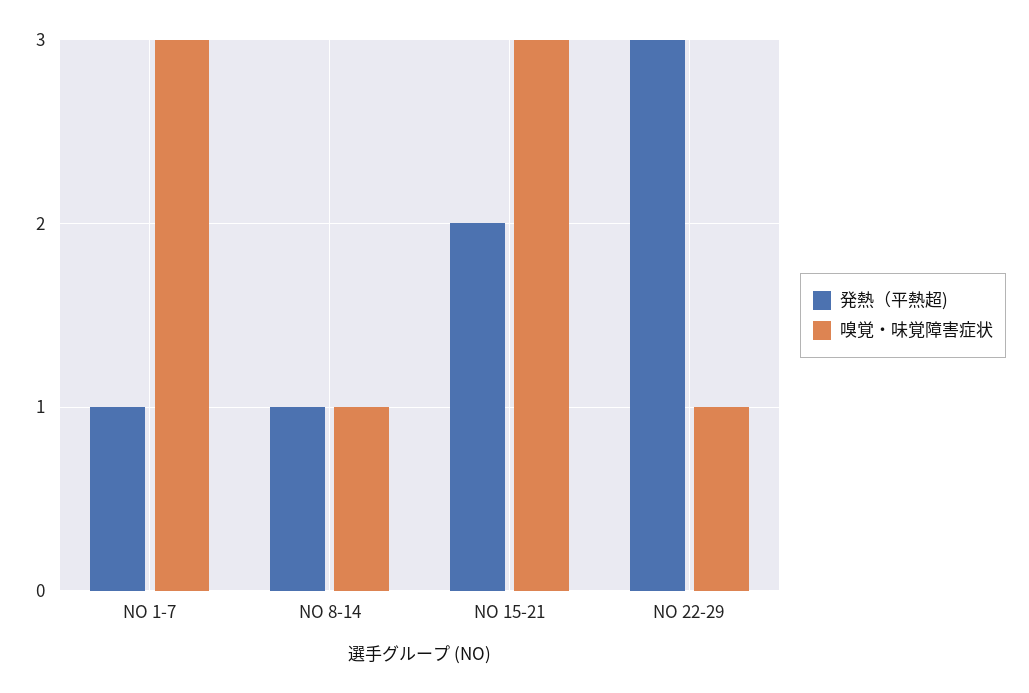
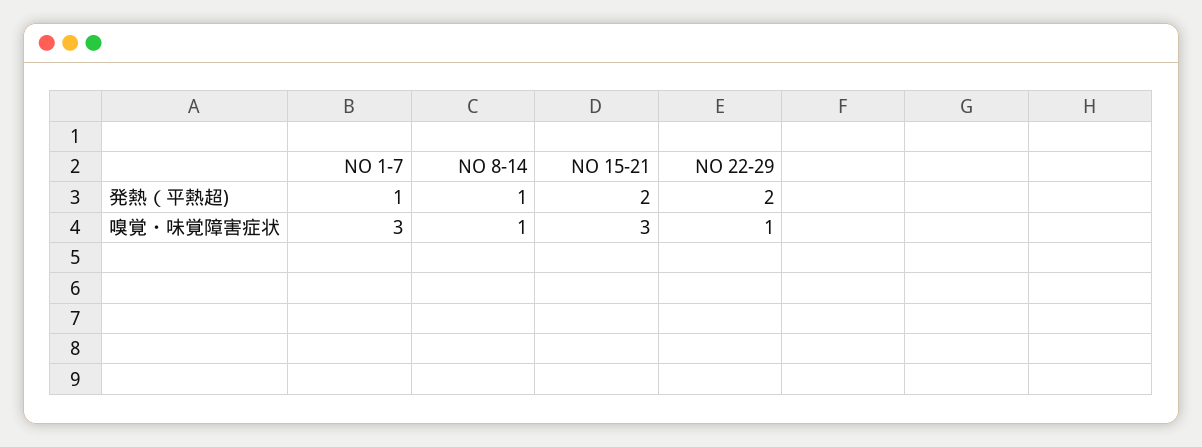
  {
    "発熱（平熱超)": {
      "NO 1-7": 1,
      "NO 8-14": 1,
      "NO 15-21": 2,
-     "NO 22-29": 3
+     "NO 22-29": 2
    },
    "嗅覚・味覚障害症状": {
      "NO 1-7": 3,
      "NO 8-14": 1,
      "NO 15-21": 3,
      "NO 22-29": 1
    }
  }

